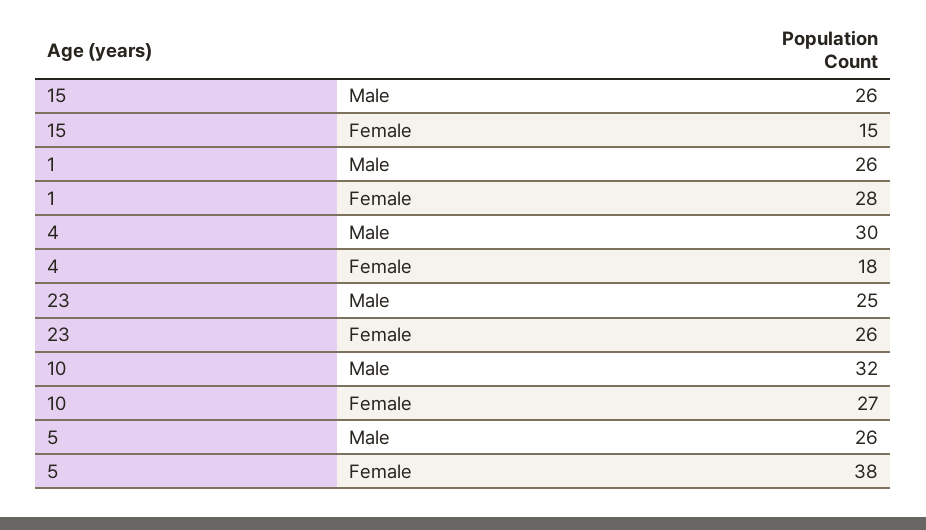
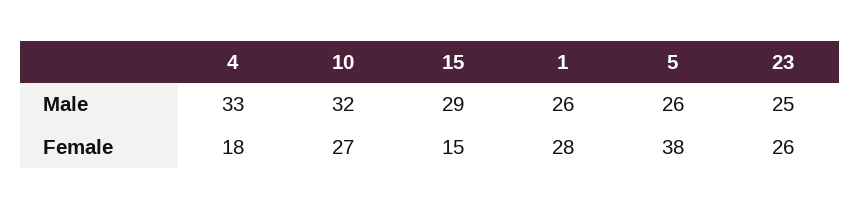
  {
    "15": {
-     "Male": 26,
+     "Male": 29,
      "Female": 15
    },
    "1": {
      "Male": 26,
      "Female": 28
    },
    "4": {
-     "Male": 30,
+     "Male": 33,
      "Female": 18
    },
    "23": {
      "Male": 25,
      "Female": 26
    },
    "10": {
      "Male": 32,
      "Female": 27
    },
    "5": {
      "Male": 26,
      "Female": 38
    }
  }

